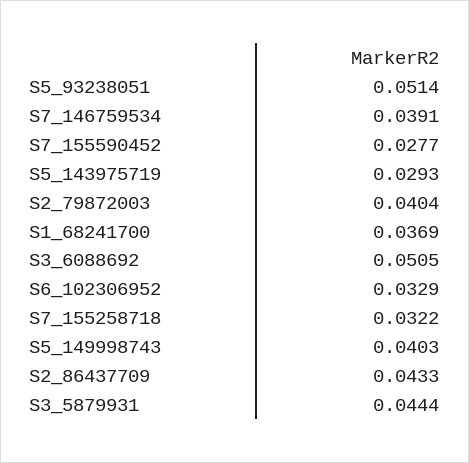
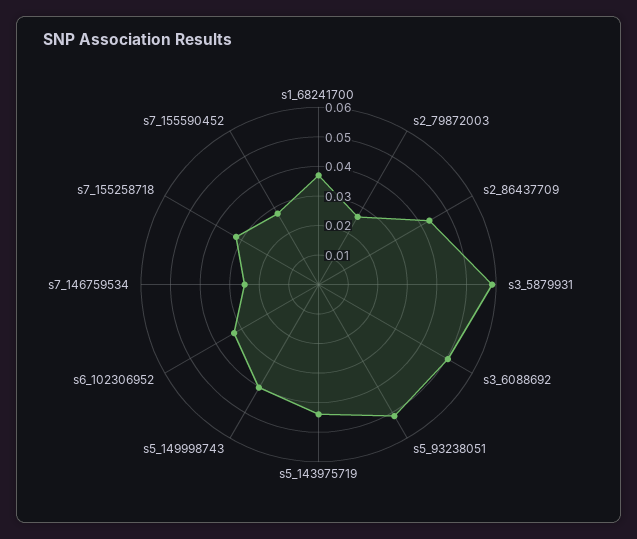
  {
    "S5_93238051": 0.0514,
-   "S7_146759534": 0.0391,
+   "S7_146759534": 0.025,
    "S7_155590452": 0.0277,
-   "S5_143975719": 0.0293,
+   "S5_143975719": 0.045,
-   "S2_79872003": 0.0404,
+   "S2_79872003": 0.025,
    "S1_68241700": 0.0369,
    "S3_6088692": 0.0505,
    "S6_102306952": 0.0329,
    "S7_155258718": 0.0322,
    "S5_149998743": 0.0403,
    "S2_86437709": 0.0433,
-   "S3_5879931": 0.0444
+   "S3_5879931": 0.06
  }

